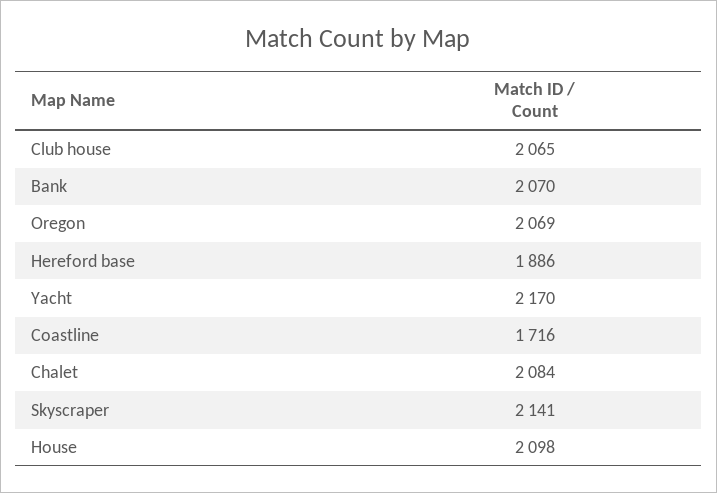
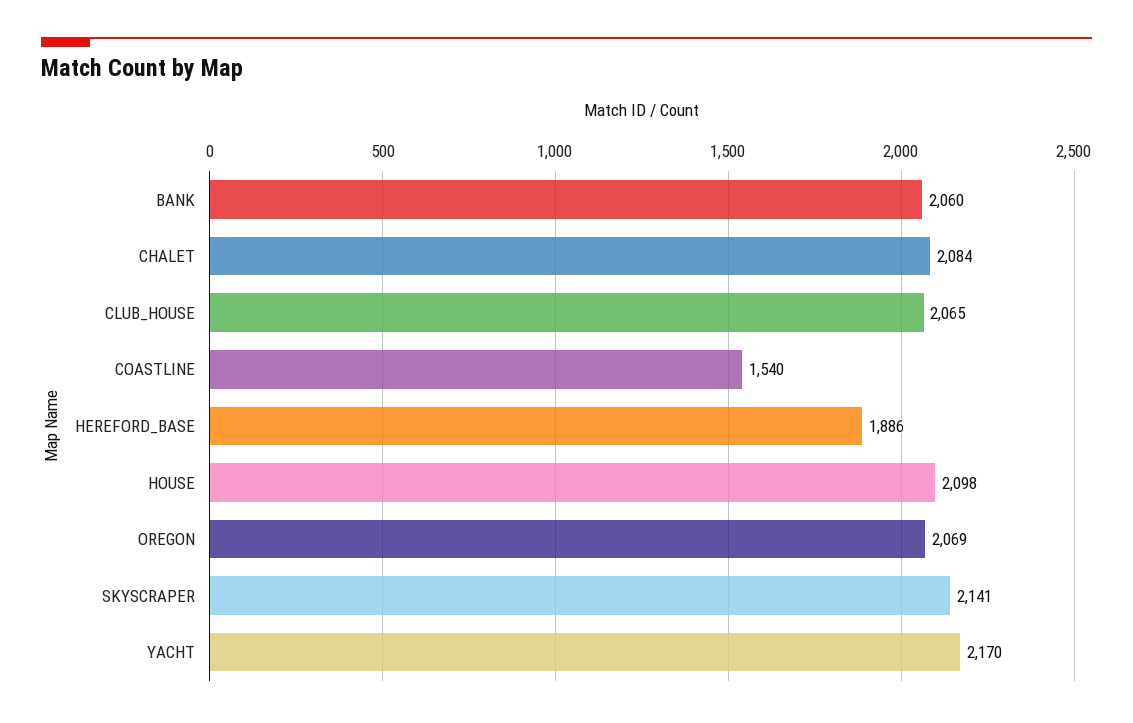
  {
    "Club house": 2065,
-   "Bank": 2070,
+   "Bank": 2060,
    "Oregon": 2069,
    "Hereford base": 1886,
    "Yacht": 2170,
-   "Coastline": 1716,
+   "Coastline": 1540,
    "Chalet": 2084,
    "Skyscraper": 2141,
    "House": 2098
  }

